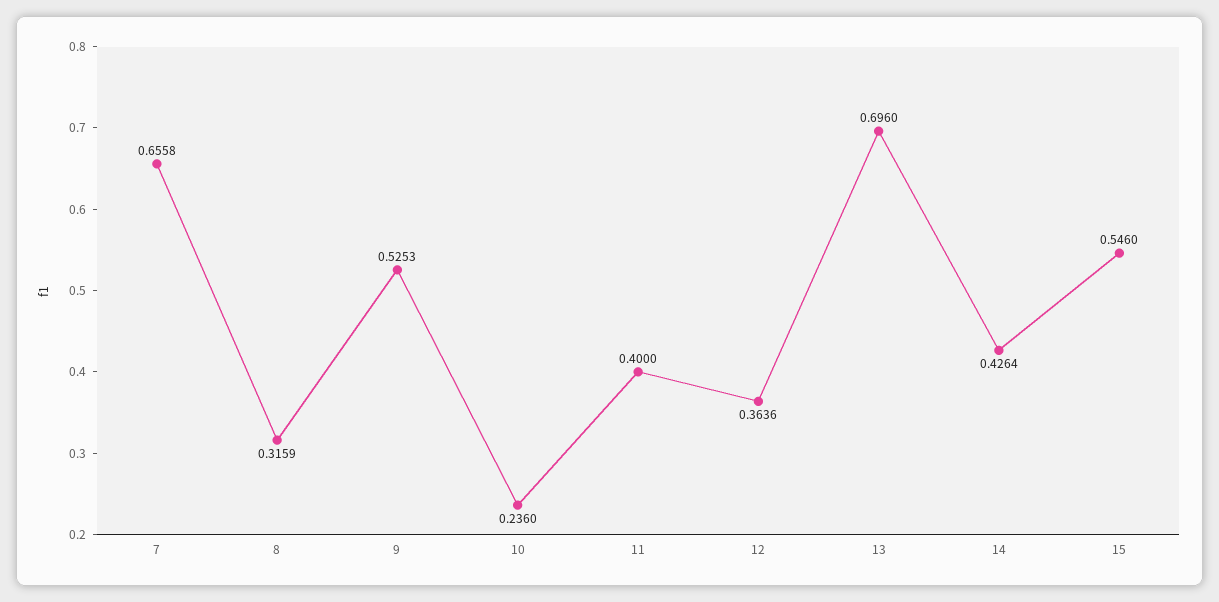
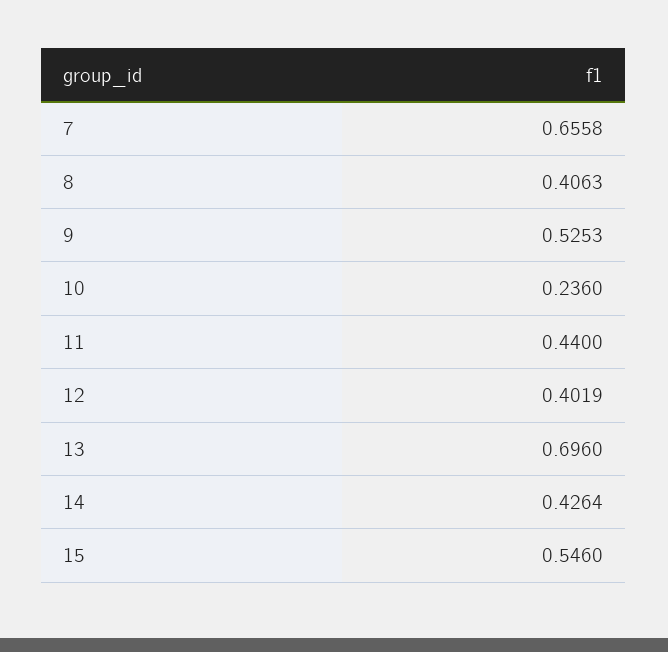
  {
    "7": 0.6558,
-   "8": 0.3159,
+   "8": 0.4063,
    "9": 0.5253,
    "10": 0.236,
-   "11": 0.4,
+   "11": 0.44,
-   "12": 0.3636,
+   "12": 0.4019,
    "13": 0.696,
    "14": 0.4264,
    "15": 0.546
  }

